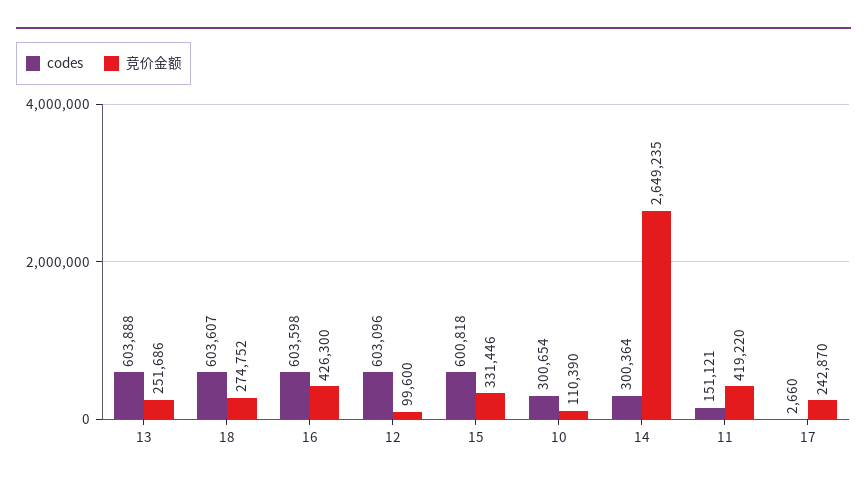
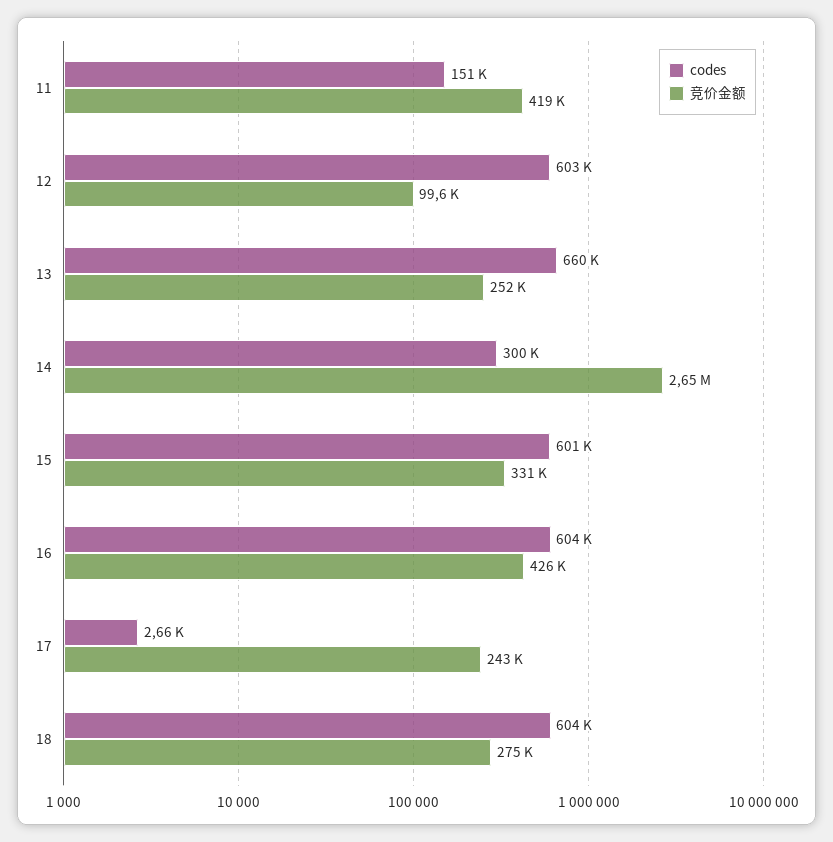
  {
    "codes": {
-     "13": 603888,
+     "13": 660000,
      "18": 603607,
      "16": 603598,
      "12": 603096,
      "15": 600818,
-     "10": 300654,
      "14": 300364,
      "11": 151121,
      "17": 2660
    },
    "竞价金额": {
      "13": 251686,
      "18": 274752,
      "16": 426300,
      "12": 99600,
      "15": 331446,
-     "10": 110390,
      "14": 2649235,
      "11": 419220,
      "17": 242870
    }
  }

